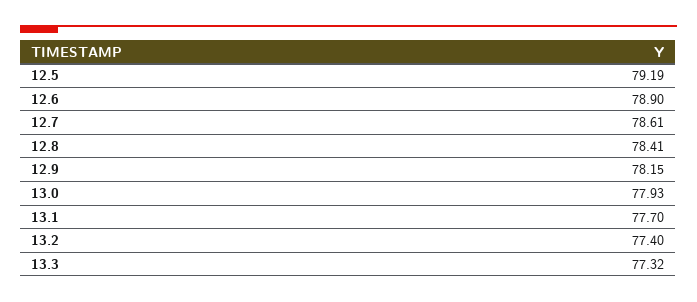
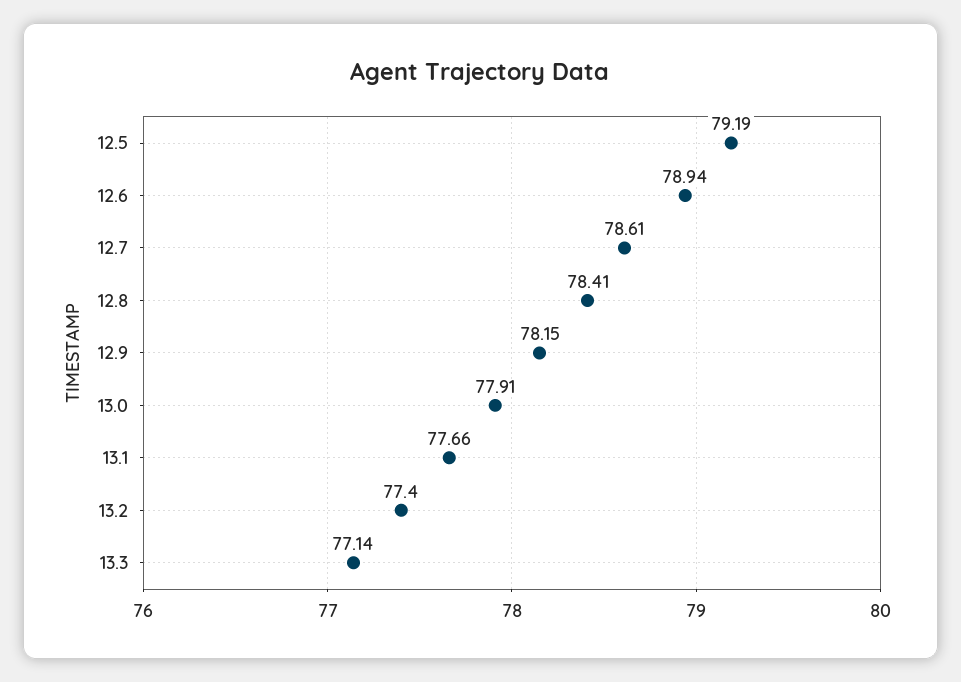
  {
    "12.5": 79.19,
-   "12.6": 78.9,
+   "12.6": 78.94,
    "12.7": 78.61,
    "12.8": 78.41,
    "12.9": 78.15,
-   "13.0": 77.93,
+   "13.0": 77.91,
-   "13.1": 77.7,
+   "13.1": 77.66,
    "13.2": 77.4,
-   "13.3": 77.32
+   "13.3": 77.14
  }

